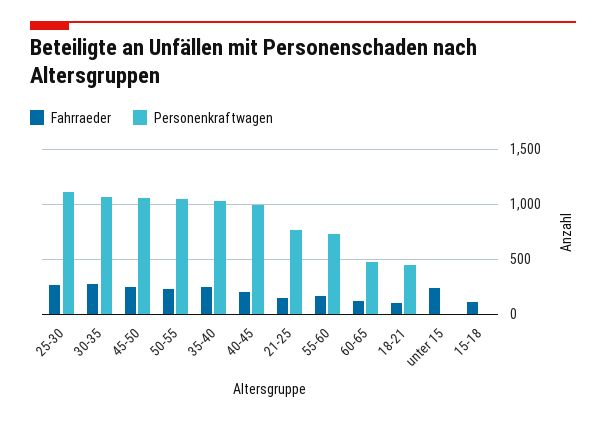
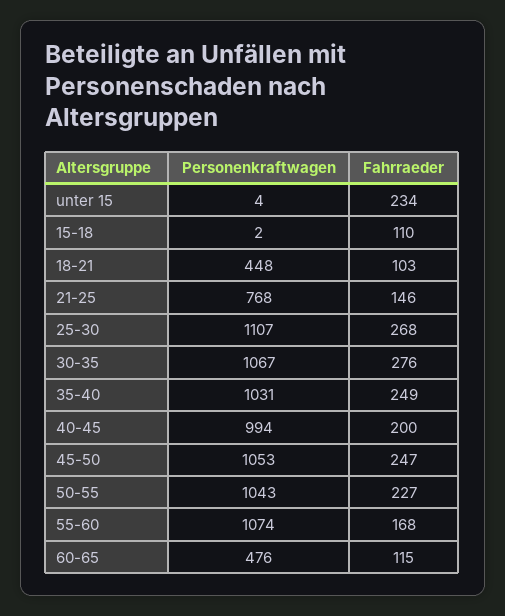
  {
    "Fahrraeder": {
      "25-30": 268,
      "30-35": 276,
      "45-50": 247,
      "50-55": 227,
      "35-40": 249,
      "40-45": 200,
      "21-25": 146,
      "55-60": 168,
      "60-65": 115,
      "18-21": 103,
      "unter 15": 234,
      "15-18": 110
    },
    "Personenkraftwagen": {
      "25-30": 1107,
      "30-35": 1067,
      "45-50": 1053,
      "50-55": 1043,
      "35-40": 1031,
      "40-45": 994,
      "21-25": 768,
-     "55-60": 700,
+     "55-60": 1074,
      "60-65": 476,
      "18-21": 448,
      "unter 15": 4,
      "15-18": 2
    }
  }

